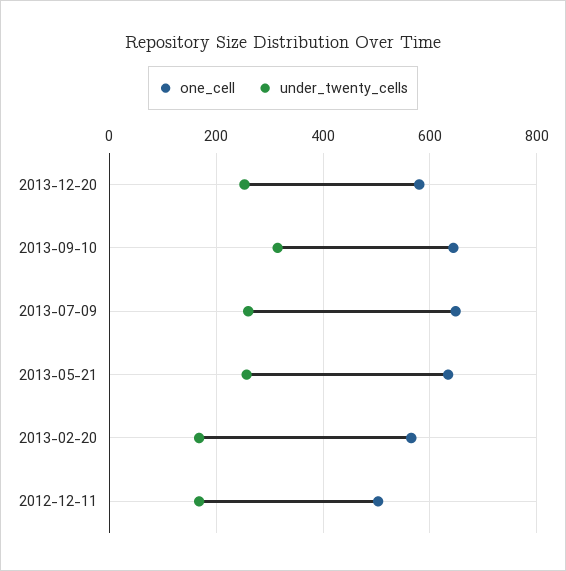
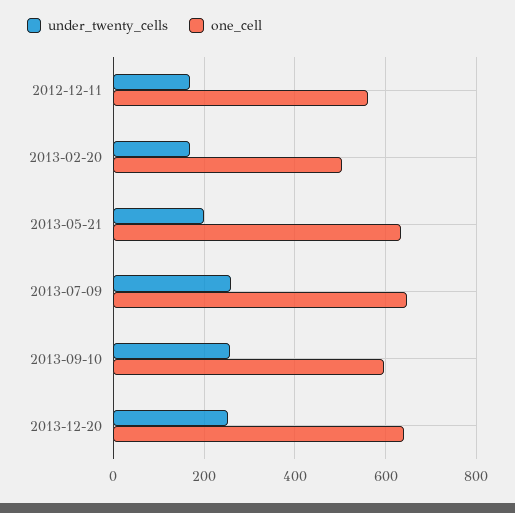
  {
    "one_cell": {
-     "2013-12-20": 580,
+     "2013-12-20": 640,
-     "2013-09-10": 640,
+     "2013-09-10": 600,
      "2013-07-09": 640,
      "2013-05-21": 640,
-     "2013-02-20": 560,
+     "2013-02-20": 500,
-     "2012-12-11": 500
+     "2012-12-11": 560
    },
    "under_twenty_cells": {
      "2013-12-20": 260,
-     "2013-09-10": 320,
+     "2013-09-10": 260,
      "2013-07-09": 260,
-     "2013-05-21": 260,
+     "2013-05-21": 200,
      "2013-02-20": 160,
      "2012-12-11": 160
    }
  }

